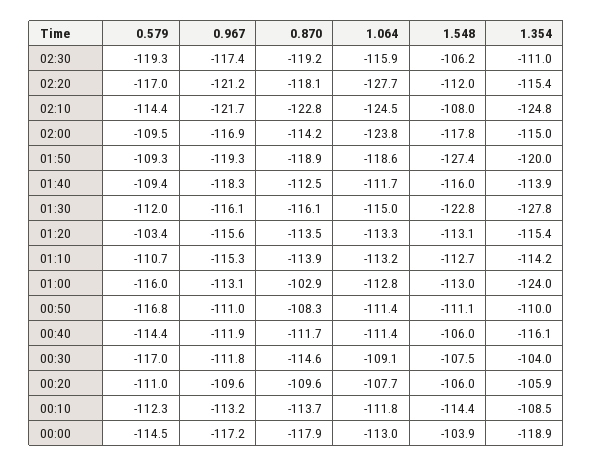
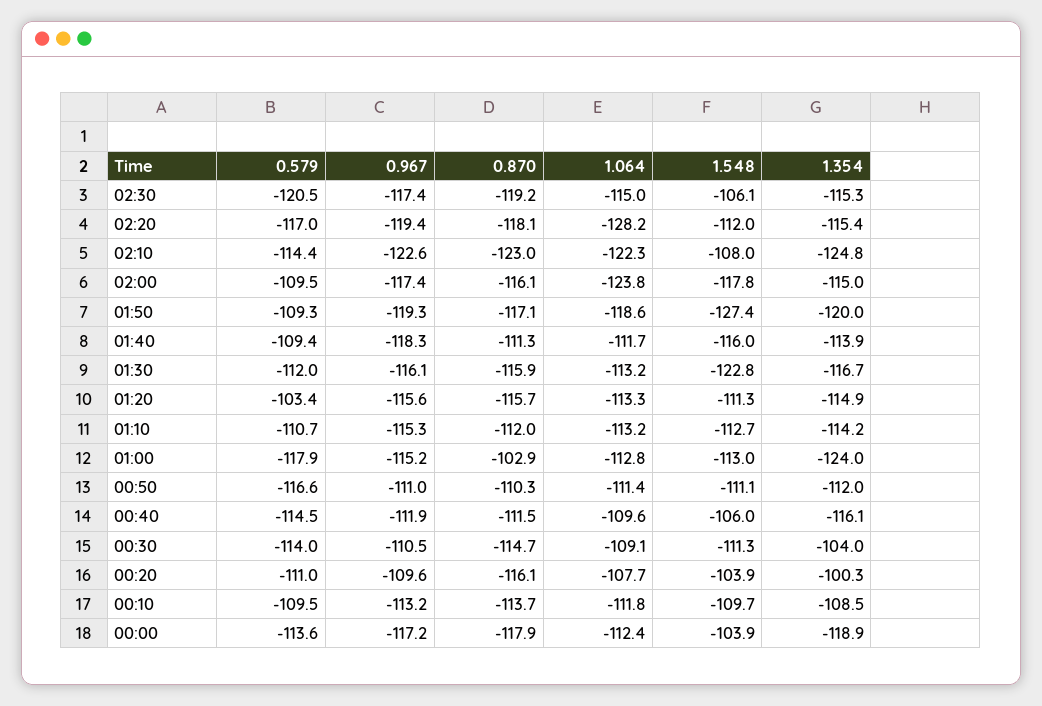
  {
    "0.579": {
-     "02:30": -119.3,
+     "02:30": -120.5,
      "02:20": -117,
      "02:10": -114.4,
      "02:00": -109.5,
      "01:50": -109.3,
      "01:40": -109.4,
      "01:30": -112,
      "01:20": -103.4,
      "01:10": -110.7,
-     "01:00": -116,
+     "01:00": -117.9,
-     "00:50": -116.8,
+     "00:50": -116.6,
-     "00:40": -114.4,
+     "00:40": -114.5,
-     "00:30": -117,
+     "00:30": -114,
      "00:20": -111,
-     "00:10": -112.3,
+     "00:10": -109.5,
-     "00:00": -114.5
+     "00:00": -113.6
    },
    "0.967": {
      "02:30": -117.4,
-     "02:20": -121.2,
+     "02:20": -119.4,
-     "02:10": -121.7,
+     "02:10": -122.6,
-     "02:00": -116.9,
+     "02:00": -117.4,
      "01:50": -119.3,
      "01:40": -118.3,
      "01:30": -116.1,
      "01:20": -115.6,
      "01:10": -115.3,
-     "01:00": -113.1,
+     "01:00": -115.2,
      "00:50": -111,
      "00:40": -111.9,
-     "00:30": -111.8,
+     "00:30": -110.5,
      "00:20": -109.6,
      "00:10": -113.2,
      "00:00": -117.2
    },
    "0.870": {
      "02:30": -119.2,
      "02:20": -118.1,
-     "02:10": -122.8,
+     "02:10": -123,
-     "02:00": -114.2,
+     "02:00": -116.1,
-     "01:50": -118.9,
+     "01:50": -117.1,
-     "01:40": -112.5,
+     "01:40": -111.3,
-     "01:30": -116.1,
+     "01:30": -115.9,
-     "01:20": -113.5,
+     "01:20": -115.7,
-     "01:10": -113.9,
+     "01:10": -112,
      "01:00": -102.9,
-     "00:50": -108.3,
+     "00:50": -110.3,
-     "00:40": -111.7,
+     "00:40": -111.5,
-     "00:30": -114.6,
+     "00:30": -114.7,
-     "00:20": -109.6,
+     "00:20": -116.1,
      "00:10": -113.7,
      "00:00": -117.9
    },
    "1.064": {
-     "02:30": -115.9,
+     "02:30": -115,
-     "02:20": -127.7,
+     "02:20": -128.2,
-     "02:10": -124.5,
+     "02:10": -122.3,
      "02:00": -123.8,
      "01:50": -118.6,
      "01:40": -111.7,
-     "01:30": -115,
+     "01:30": -113.2,
      "01:20": -113.3,
      "01:10": -113.2,
      "01:00": -112.8,
      "00:50": -111.4,
-     "00:40": -111.4,
+     "00:40": -109.6,
      "00:30": -109.1,
      "00:20": -107.7,
      "00:10": -111.8,
-     "00:00": -113
+     "00:00": -112.4
    },
    "1.548": {
-     "02:30": -106.2,
+     "02:30": -106.1,
      "02:20": -112,
      "02:10": -108,
      "02:00": -117.8,
      "01:50": -127.4,
      "01:40": -116,
      "01:30": -122.8,
-     "01:20": -113.1,
+     "01:20": -111.3,
      "01:10": -112.7,
      "01:00": -113,
      "00:50": -111.1,
      "00:40": -106,
-     "00:30": -107.5,
+     "00:30": -111.3,
-     "00:20": -106,
+     "00:20": -103.9,
-     "00:10": -114.4,
+     "00:10": -109.7,
      "00:00": -103.9
    },
    "1.354": {
-     "02:30": -111,
+     "02:30": -115.3,
      "02:20": -115.4,
      "02:10": -124.8,
      "02:00": -115,
      "01:50": -120,
      "01:40": -113.9,
-     "01:30": -127.8,
+     "01:30": -116.7,
-     "01:20": -115.4,
+     "01:20": -114.9,
      "01:10": -114.2,
      "01:00": -124,
-     "00:50": -110,
+     "00:50": -112,
      "00:40": -116.1,
      "00:30": -104,
-     "00:20": -105.9,
+     "00:20": -100.3,
      "00:10": -108.5,
      "00:00": -118.9
    }
  }

